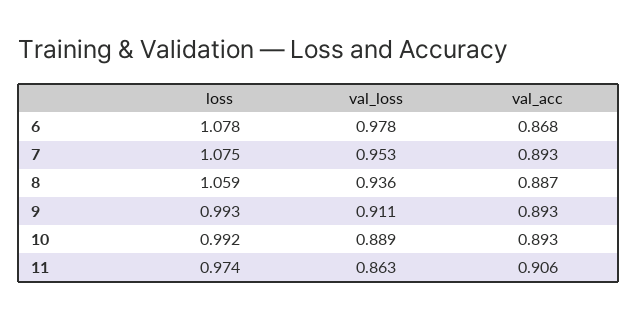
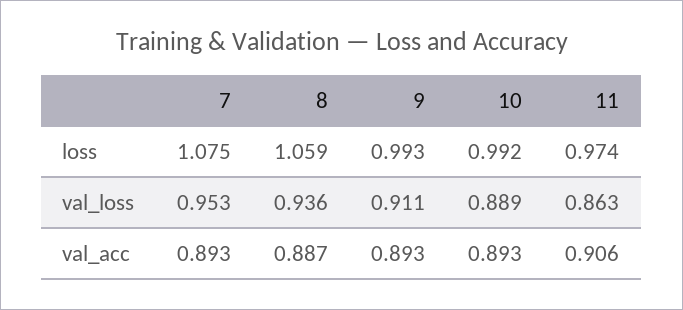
  {
    "loss": {
-     "6": 1.078,
      "7": 1.075,
      "8": 1.059,
      "9": 0.993,
      "10": 0.992,
      "11": 0.974
    },
    "val_loss": {
-     "6": 0.978,
      "7": 0.953,
      "8": 0.936,
      "9": 0.911,
      "10": 0.889,
      "11": 0.863
    },
    "val_acc": {
-     "6": 0.868,
      "7": 0.893,
      "8": 0.887,
      "9": 0.893,
      "10": 0.893,
      "11": 0.906
    }
  }

